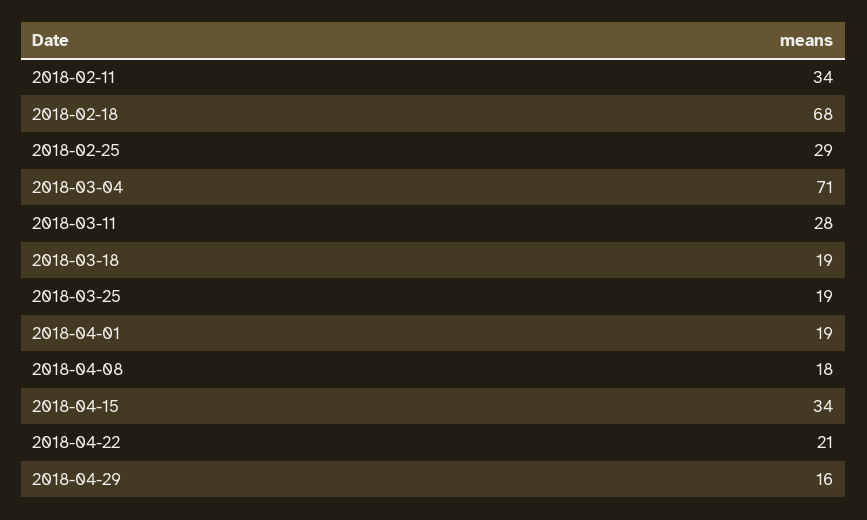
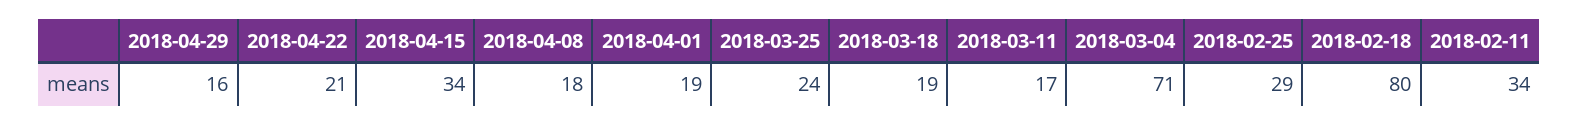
  {
    "2018-02-11": 34,
-   "2018-02-18": 68,
+   "2018-02-18": 80,
    "2018-02-25": 29,
    "2018-03-04": 71,
-   "2018-03-11": 28,
+   "2018-03-11": 17,
    "2018-03-18": 19,
-   "2018-03-25": 19,
+   "2018-03-25": 24,
    "2018-04-01": 19,
    "2018-04-08": 18,
    "2018-04-15": 34,
    "2018-04-22": 21,
    "2018-04-29": 16
  }

